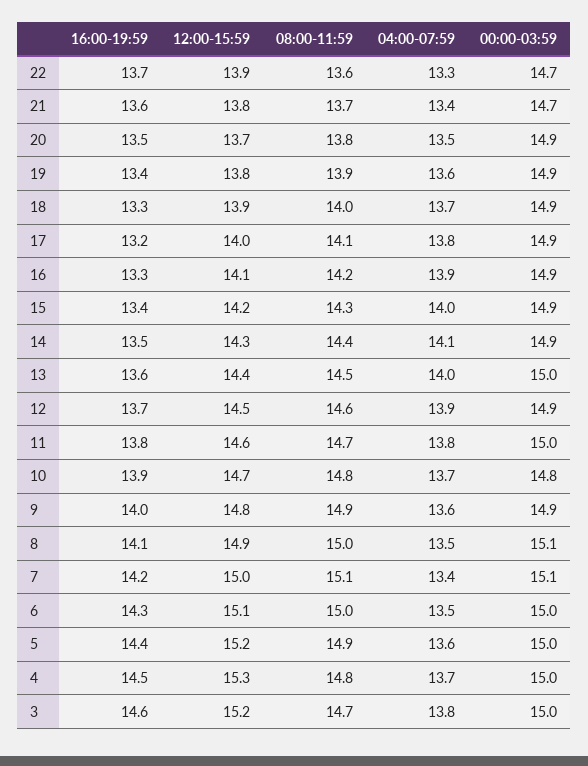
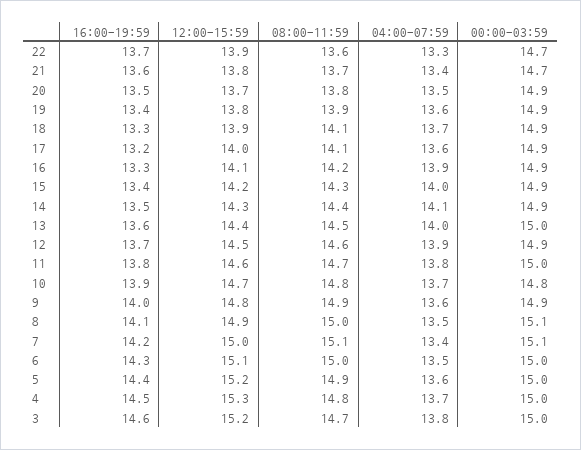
  {
    "16:00-19:59": {
      "22": 13.7,
      "21": 13.6,
      "20": 13.5,
      "19": 13.4,
      "18": 13.3,
      "17": 13.2,
      "16": 13.3,
      "15": 13.4,
      "14": 13.5,
      "13": 13.6,
      "12": 13.7,
      "11": 13.8,
      "10": 13.9,
      "9": 14,
      "8": 14.1,
      "7": 14.2,
      "6": 14.3,
      "5": 14.4,
      "4": 14.5,
      "3": 14.6
    },
    "12:00-15:59": {
      "22": 13.9,
      "21": 13.8,
      "20": 13.7,
      "19": 13.8,
      "18": 13.9,
      "17": 14,
      "16": 14.1,
      "15": 14.2,
      "14": 14.3,
      "13": 14.4,
      "12": 14.5,
      "11": 14.6,
      "10": 14.7,
      "9": 14.8,
      "8": 14.9,
      "7": 15,
      "6": 15.1,
      "5": 15.2,
      "4": 15.3,
      "3": 15.2
    },
    "08:00-11:59": {
      "22": 13.6,
      "21": 13.7,
      "20": 13.8,
      "19": 13.9,
-     "18": 14,
+     "18": 14.1,
      "17": 14.1,
      "16": 14.2,
      "15": 14.3,
      "14": 14.4,
      "13": 14.5,
      "12": 14.6,
      "11": 14.7,
      "10": 14.8,
      "9": 14.9,
      "8": 15,
      "7": 15.1,
      "6": 15,
      "5": 14.9,
      "4": 14.8,
      "3": 14.7
    },
    "04:00-07:59": {
      "22": 13.3,
      "21": 13.4,
      "20": 13.5,
      "19": 13.6,
      "18": 13.7,
-     "17": 13.8,
+     "17": 13.6,
      "16": 13.9,
      "15": 14,
      "14": 14.1,
      "13": 14,
      "12": 13.9,
      "11": 13.8,
      "10": 13.7,
      "9": 13.6,
      "8": 13.5,
      "7": 13.4,
      "6": 13.5,
      "5": 13.6,
      "4": 13.7,
      "3": 13.8
    },
    "00:00-03:59": {
      "22": 14.7,
      "21": 14.7,
      "20": 14.9,
      "19": 14.9,
      "18": 14.9,
      "17": 14.9,
      "16": 14.9,
      "15": 14.9,
      "14": 14.9,
      "13": 15,
      "12": 14.9,
      "11": 15,
      "10": 14.8,
      "9": 14.9,
      "8": 15.1,
      "7": 15.1,
      "6": 15,
      "5": 15,
      "4": 15,
      "3": 15
    }
  }

